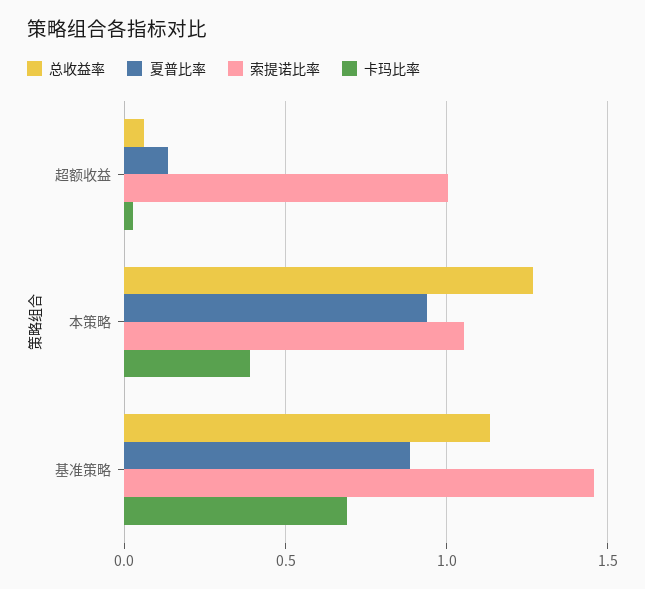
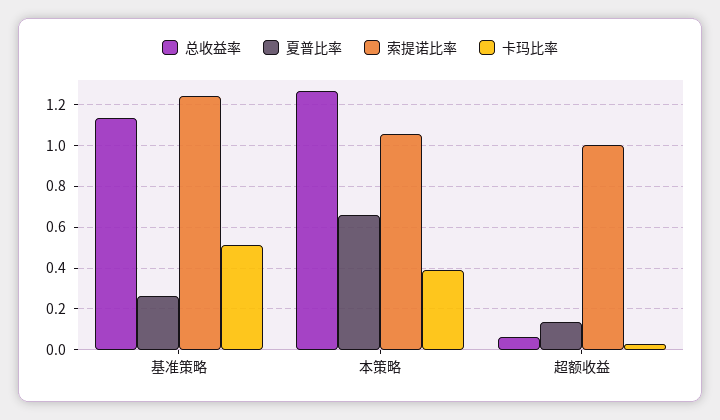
  {
    "总收益率": {
      "超额收益": 0.05,
      "本策略": 1.25,
      "基准策略": 1.15
    },
    "夏普比率": {
      "超额收益": 0.15,
-     "本策略": 0.95,
+     "本策略": 0.65,
-     "基准策略": 0.9
+     "基准策略": 0.25
    },
    "索提诺比率": {
      "超额收益": 1,
      "本策略": 1.05,
-     "基准策略": 1.45
+     "基准策略": 1.25
    },
    "卡玛比率": {
      "超额收益": 0.05,
      "本策略": 0.4,
-     "基准策略": 0.7
+     "基准策略": 0.5
    }
  }

